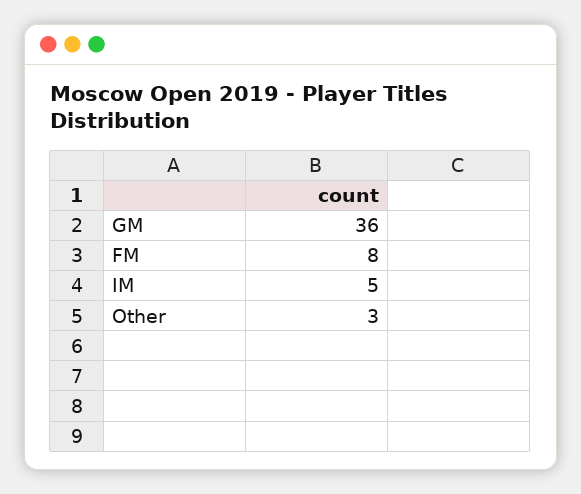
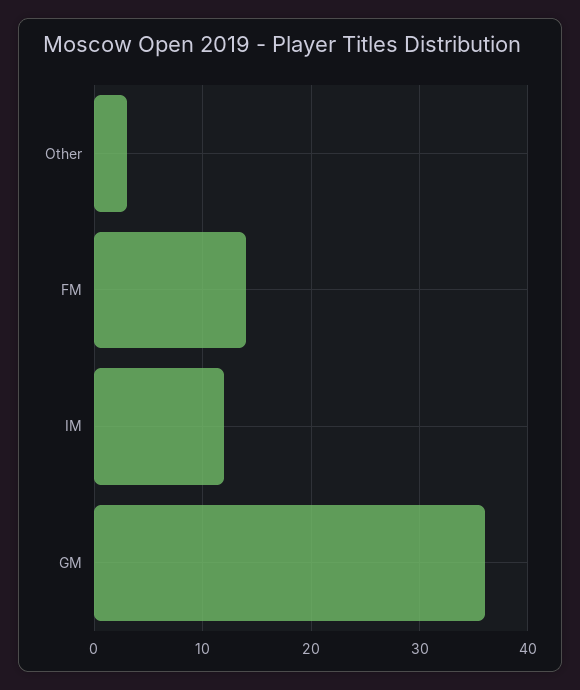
  {
    "GM": 36,
-   "FM": 8,
+   "FM": 14,
-   "IM": 5,
+   "IM": 12,
    "Other": 3
  }

